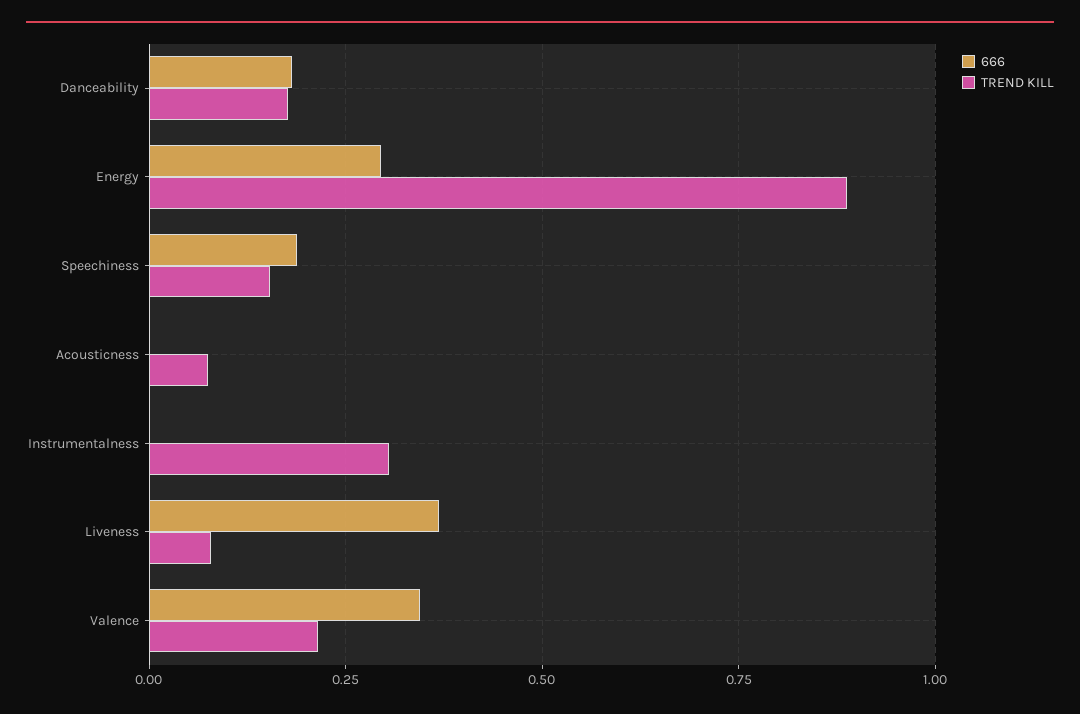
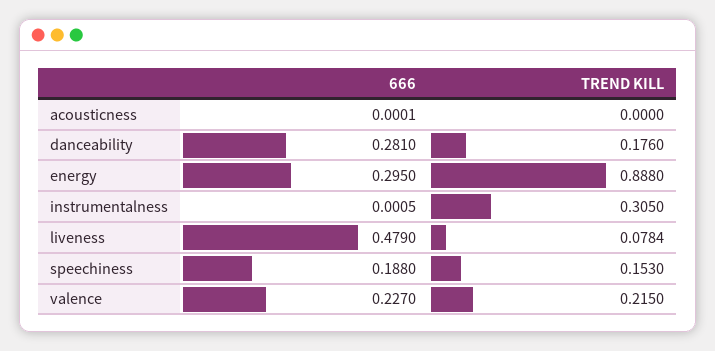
  {
    "666": {
-     "Danceability": 0.175,
+     "Danceability": 0.281,
      "Energy": 0.295,
      "Speechiness": 0.188,
      "Acousticness": 0.0001,
      "Instrumentalness": 0.0005,
-     "Liveness": 0.375,
+     "Liveness": 0.479,
-     "Valence": 0.35
+     "Valence": 0.227
    },
    "TREND KILL": {
      "Danceability": 0.176,
      "Energy": 0.888,
      "Speechiness": 0.153,
-     "Acousticness": 0.075,
+     "Acousticness": 0,
      "Instrumentalness": 0.305,
      "Liveness": 0.0784,
      "Valence": 0.215
    }
  }

